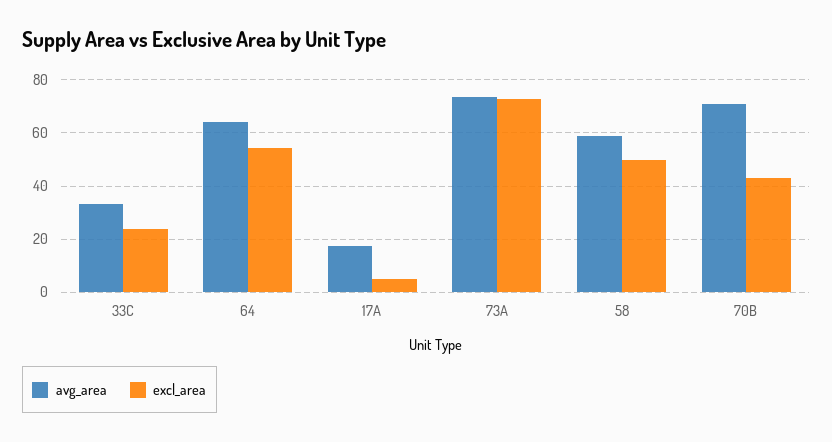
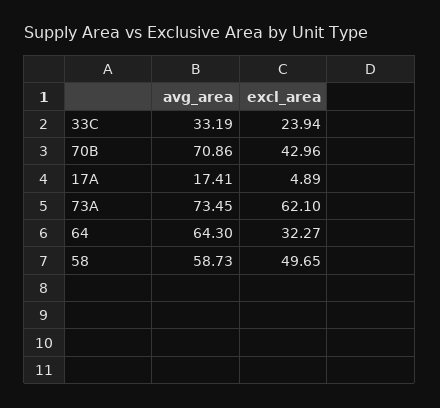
  {
    "avg_area": {
      "33C": 33.19,
      "64": 64.3,
      "17A": 17.41,
      "73A": 73.45,
      "58": 58.73,
      "70B": 70.86
    },
    "excl_area": {
      "33C": 23.94,
-     "64": 55,
+     "64": 32.27,
      "17A": 4.89,
-     "73A": 72.5,
+     "73A": 62.1,
      "58": 49.65,
      "70B": 42.96
    }
  }

